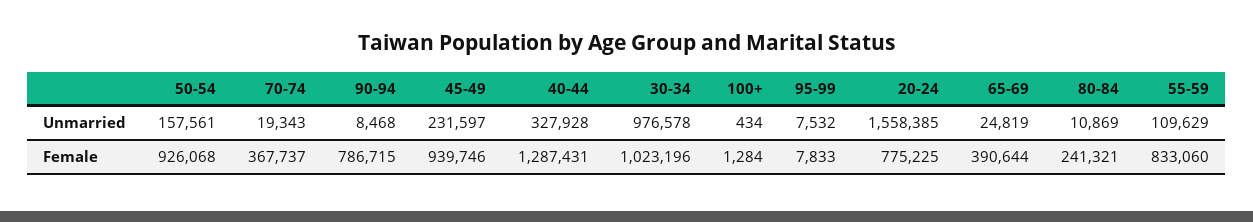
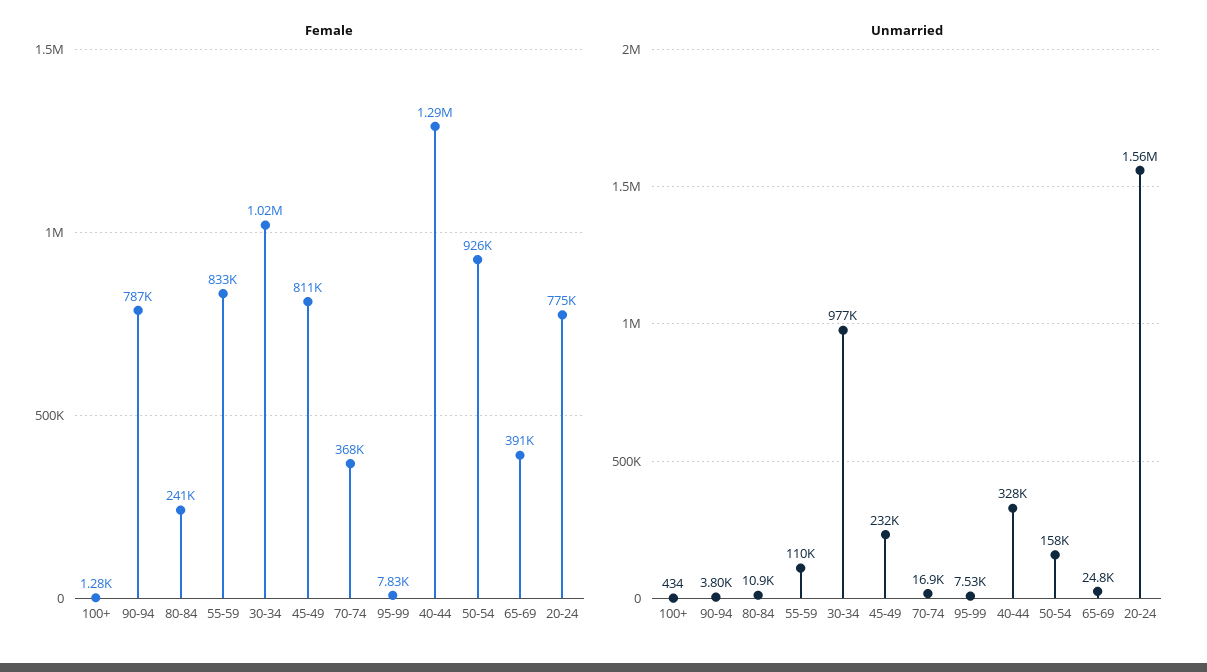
  {
    "Unmarried": {
      "50-54": 157561,
-     "70-74": 19343,
+     "70-74": 16900,
-     "90-94": 8468,
+     "90-94": 3800,
      "45-49": 231597,
      "40-44": 327928,
      "30-34": 976578,
      "100+": 434,
      "95-99": 7532,
      "20-24": 1558385,
      "65-69": 24819,
      "80-84": 10869,
      "55-59": 109629
    },
    "Female": {
      "50-54": 926068,
      "70-74": 367737,
      "90-94": 786715,
-     "45-49": 939746,
+     "45-49": 811000,
      "40-44": 1287431,
      "30-34": 1023196,
      "100+": 1284,
      "95-99": 7833,
      "20-24": 775225,
      "65-69": 390644,
      "80-84": 241321,
      "55-59": 833060
    }
  }

